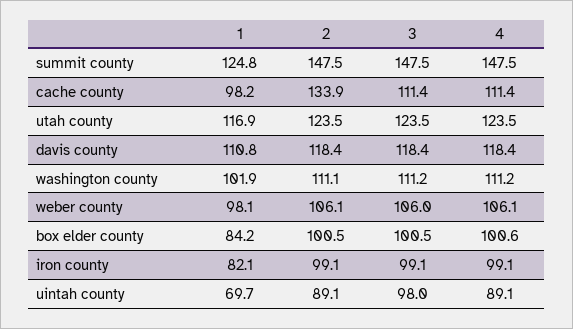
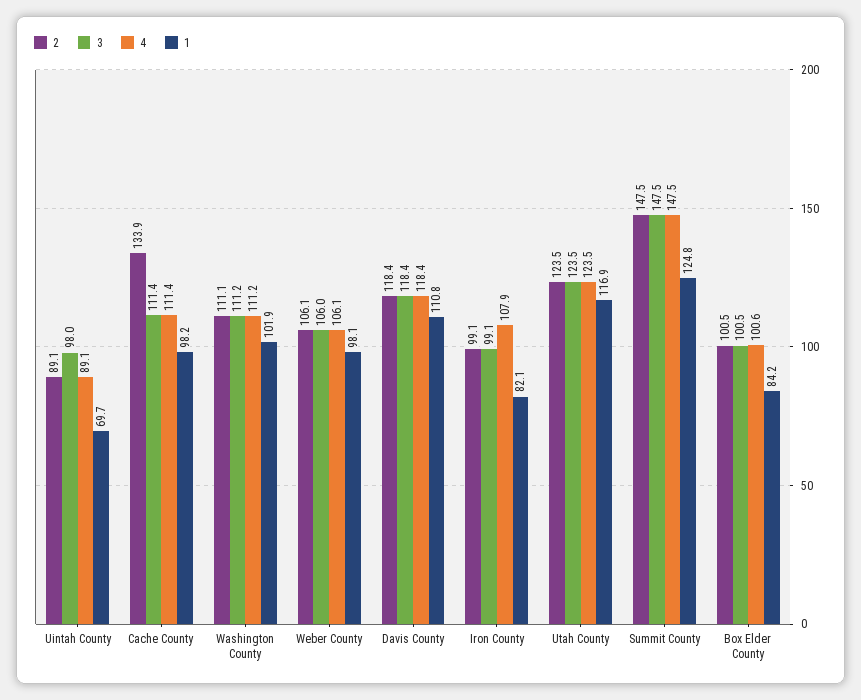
  {
    "1": {
      "summit county": 124.8,
      "cache county": 98.2,
      "utah county": 116.9,
      "davis county": 110.8,
      "washington county": 101.9,
      "weber county": 98.1,
      "box elder county": 84.2,
      "iron county": 82.1,
      "uintah county": 69.7
    },
    "2": {
      "summit county": 147.5,
      "cache county": 133.9,
      "utah county": 123.5,
      "davis county": 118.4,
      "washington county": 111.1,
      "weber county": 106.1,
      "box elder county": 100.5,
      "iron county": 99.1,
      "uintah county": 89.1
    },
    "3": {
      "summit county": 147.5,
      "cache county": 111.4,
      "utah county": 123.5,
      "davis county": 118.4,
      "washington county": 111.2,
      "weber county": 106,
      "box elder county": 100.5,
      "iron county": 99.1,
      "uintah county": 98
    },
    "4": {
      "summit county": 147.5,
      "cache county": 111.4,
      "utah county": 123.5,
      "davis county": 118.4,
      "washington county": 111.2,
      "weber county": 106.1,
      "box elder county": 100.6,
-     "iron county": 99.1,
+     "iron county": 107.9,
      "uintah county": 89.1
    }
  }

